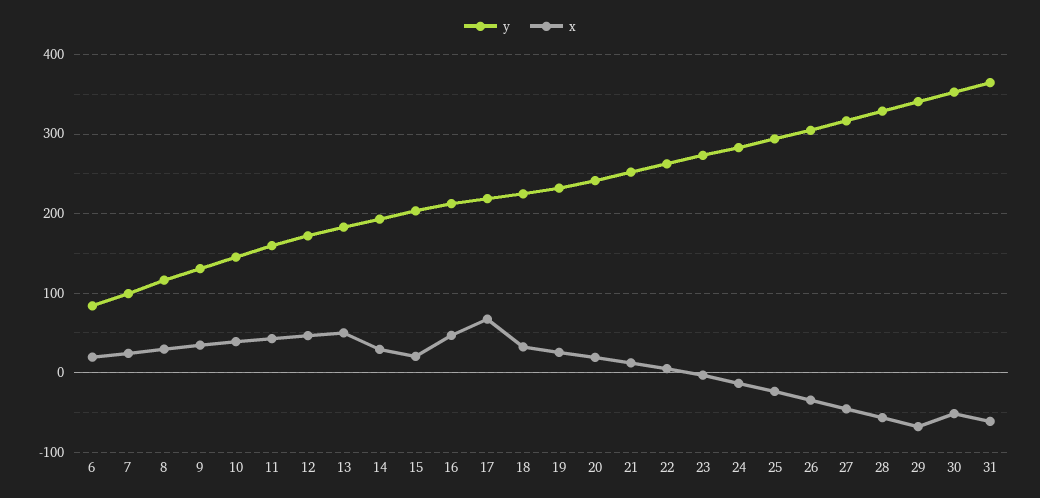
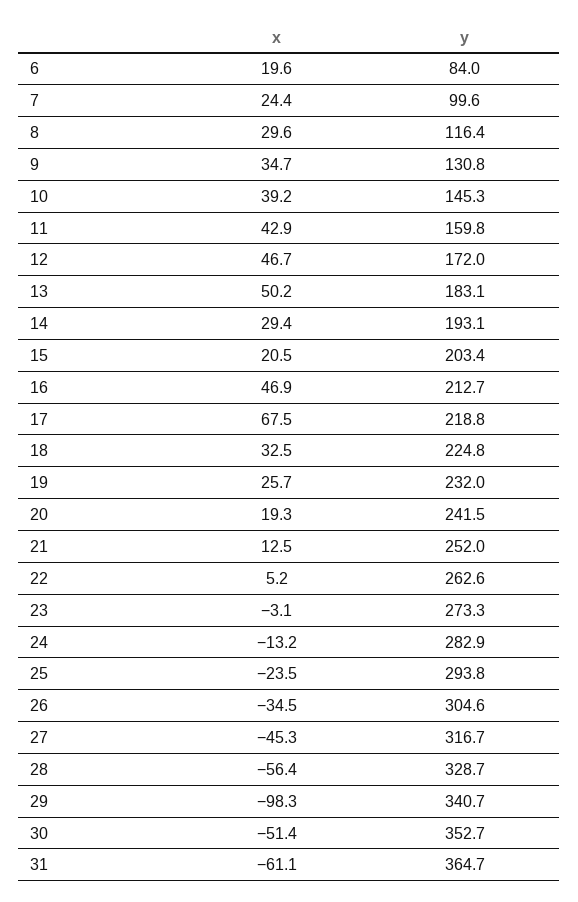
  {
    "y": {
      "6": 84,
      "7": 99.6,
      "8": 116.4,
      "9": 130.8,
      "10": 145.3,
      "11": 159.8,
      "12": 172,
      "13": 183.1,
      "14": 193.1,
      "15": 203.4,
      "16": 212.7,
      "17": 218.8,
      "18": 224.8,
      "19": 232,
      "20": 241.5,
      "21": 252,
      "22": 262.6,
      "23": 273.3,
      "24": 282.9,
      "25": 293.8,
      "26": 304.6,
      "27": 316.7,
      "28": 328.7,
      "29": 340.7,
      "30": 352.7,
      "31": 364.7
    },
    "x": {
      "6": 19.6,
      "7": 24.4,
      "8": 29.6,
      "9": 34.7,
      "10": 39.2,
      "11": 42.9,
      "12": 46.7,
      "13": 50.2,
      "14": 29.4,
      "15": 20.5,
      "16": 46.9,
      "17": 67.5,
      "18": 32.5,
      "19": 25.7,
      "20": 19.3,
      "21": 12.5,
      "22": 5.2,
      "23": -3.1,
      "24": -13.2,
      "25": -23.5,
      "26": -34.5,
      "27": -45.3,
      "28": -56.4,
-     "29": -70,
+     "29": -98.3,
      "30": -51.4,
      "31": -61.1
    }
  }

